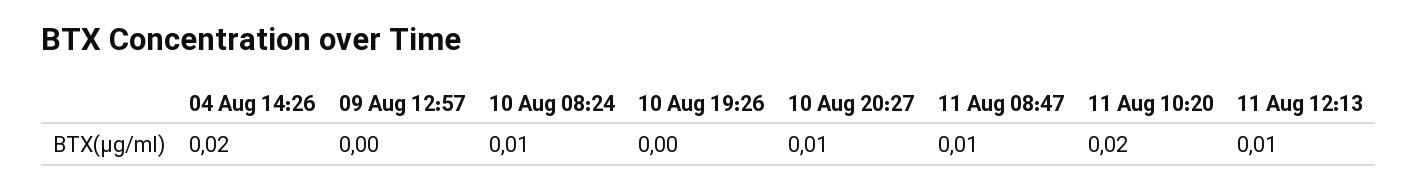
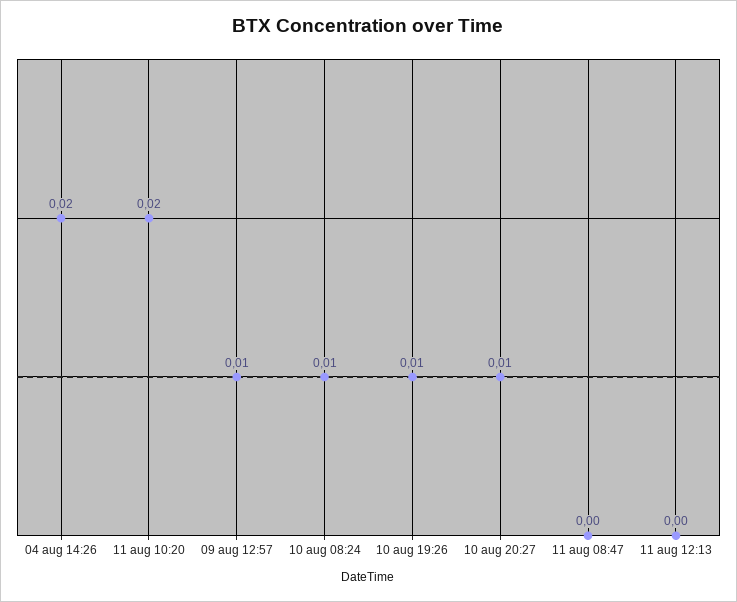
  {
    "04 Aug 14:26": 0.02,
-   "09 Aug 12:57": 0,
+   "09 Aug 12:57": 0.01,
    "10 Aug 08:24": 0.01,
-   "10 Aug 19:26": 0,
+   "10 Aug 19:26": 0.01,
    "10 Aug 20:27": 0.01,
-   "11 Aug 08:47": 0.01,
+   "11 Aug 08:47": 0,
    "11 Aug 10:20": 0.02,
-   "11 Aug 12:13": 0.01
+   "11 Aug 12:13": 0
  }

